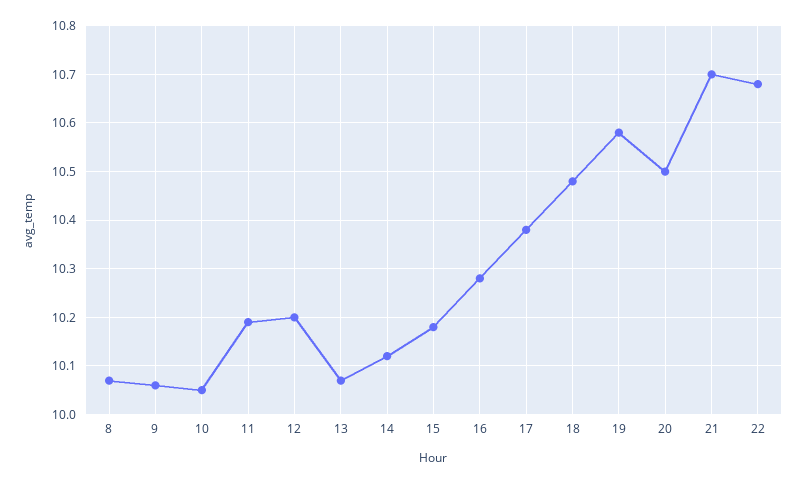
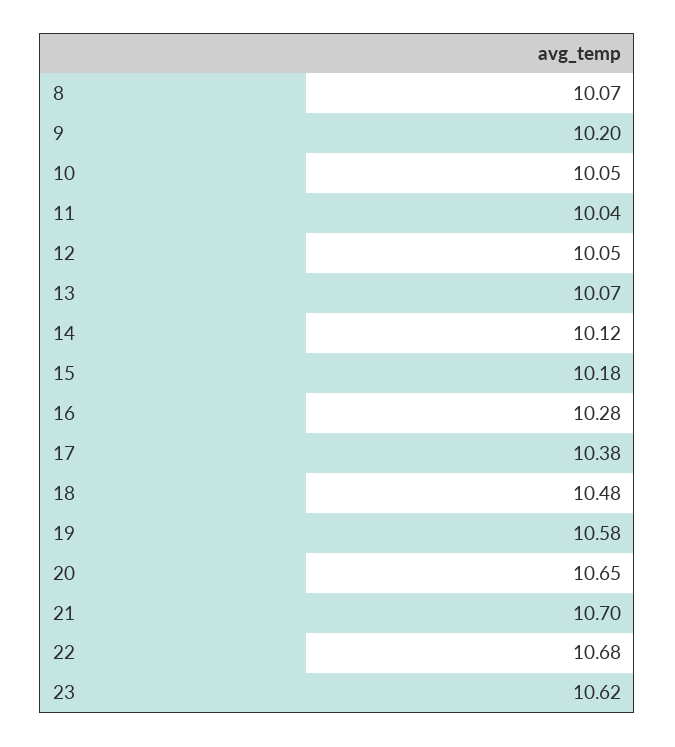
  {
    "8": 10.07,
-   "9": 10.05,
+   "9": 10.2,
    "10": 10.05,
-   "11": 10.2,
+   "11": 10.04,
-   "12": 10.2,
+   "12": 10.05,
    "13": 10.07,
    "14": 10.12,
    "15": 10.18,
    "16": 10.28,
    "17": 10.38,
    "18": 10.48,
    "19": 10.58,
-   "20": 10.5,
+   "20": 10.65,
    "21": 10.7,
-   "22": 10.68
+   "22": 10.68,
+   "23": 10.62
  }

